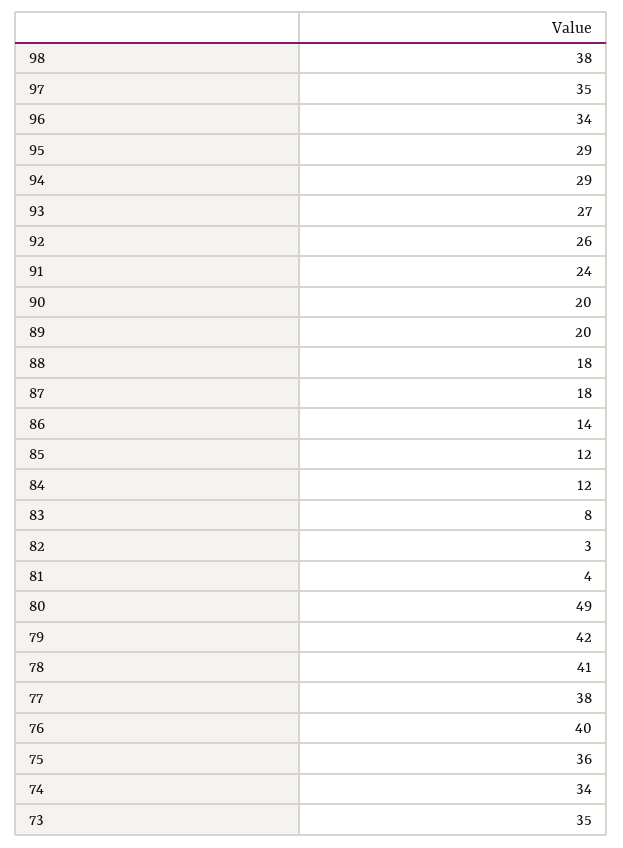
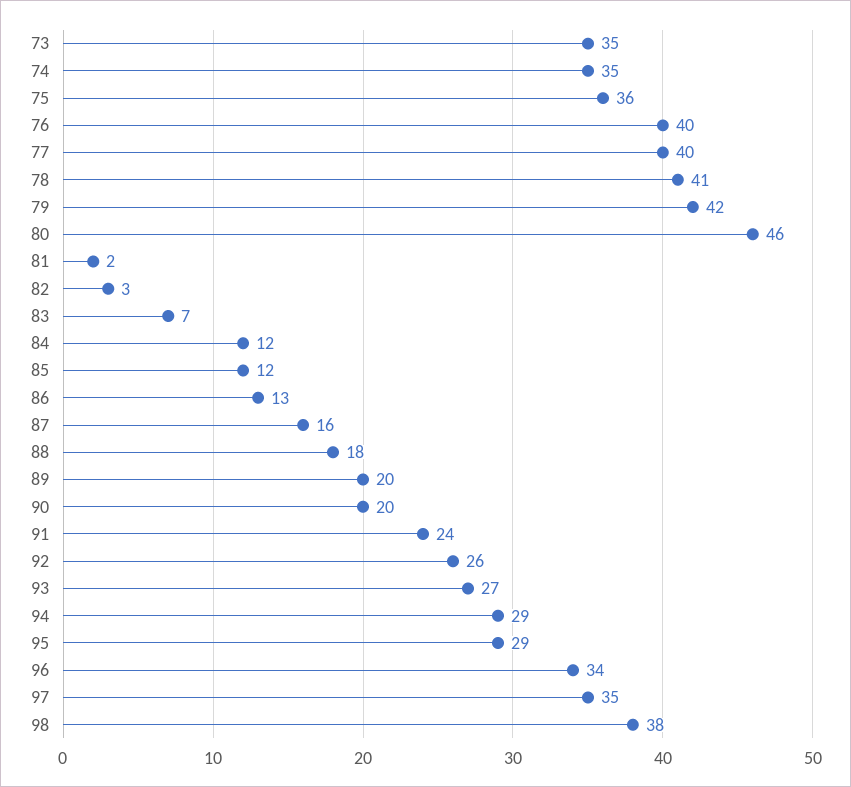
  {
    "98": 38,
    "97": 35,
    "96": 34,
    "95": 29,
    "94": 29,
    "93": 27,
    "92": 26,
    "91": 24,
    "90": 20,
    "89": 20,
    "88": 18,
-   "87": 18,
+   "87": 16,
-   "86": 14,
+   "86": 13,
    "85": 12,
    "84": 12,
-   "83": 8,
+   "83": 7,
    "82": 3,
-   "81": 4,
+   "81": 2,
-   "80": 49,
+   "80": 46,
    "79": 42,
    "78": 41,
-   "77": 38,
+   "77": 40,
    "76": 40,
    "75": 36,
-   "74": 34,
+   "74": 35,
    "73": 35
  }

